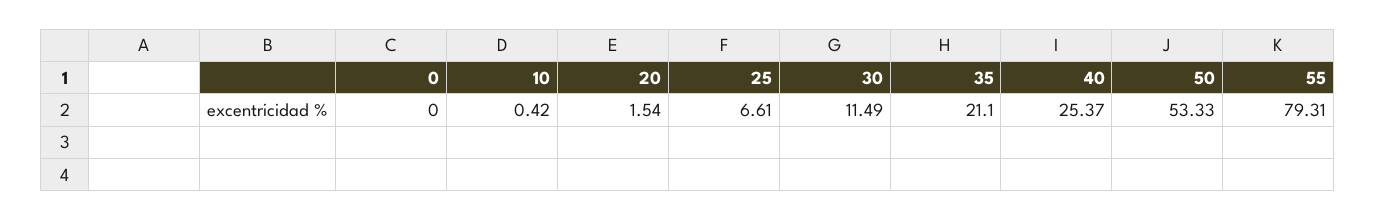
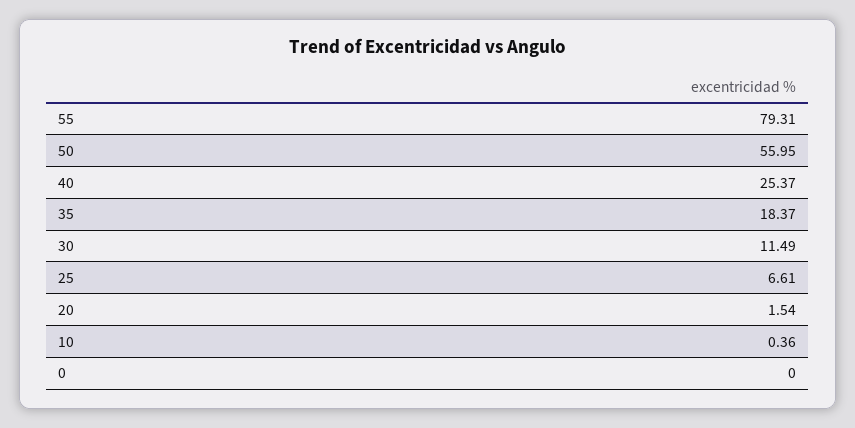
  {
    "0": 0,
-   "10": 0.42,
+   "10": 0.36,
    "20": 1.54,
    "25": 6.61,
    "30": 11.49,
-   "35": 21.1,
+   "35": 18.37,
    "40": 25.37,
-   "50": 53.33,
+   "50": 55.95,
    "55": 79.31
  }

